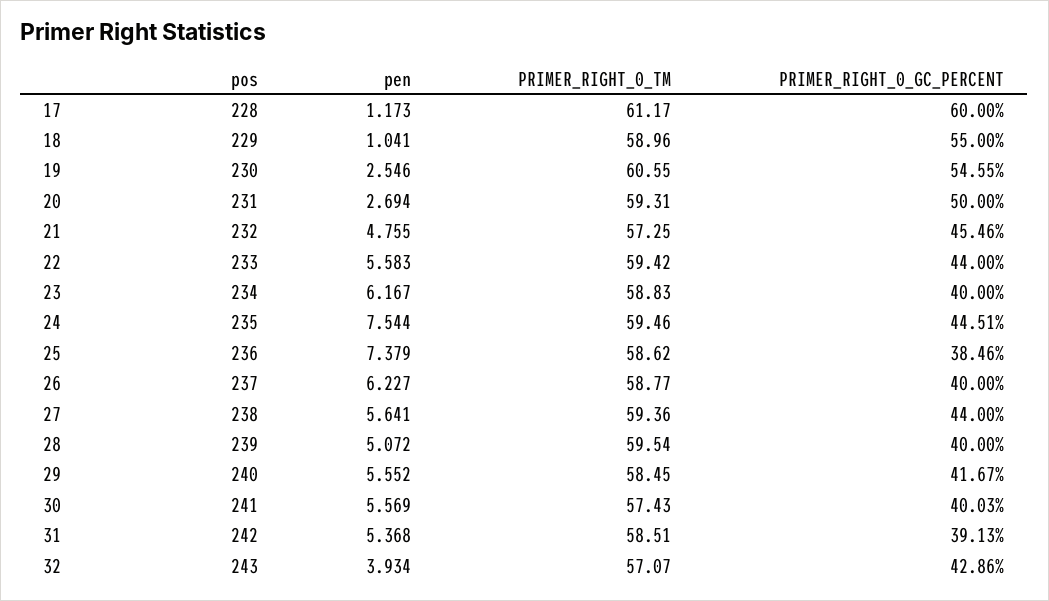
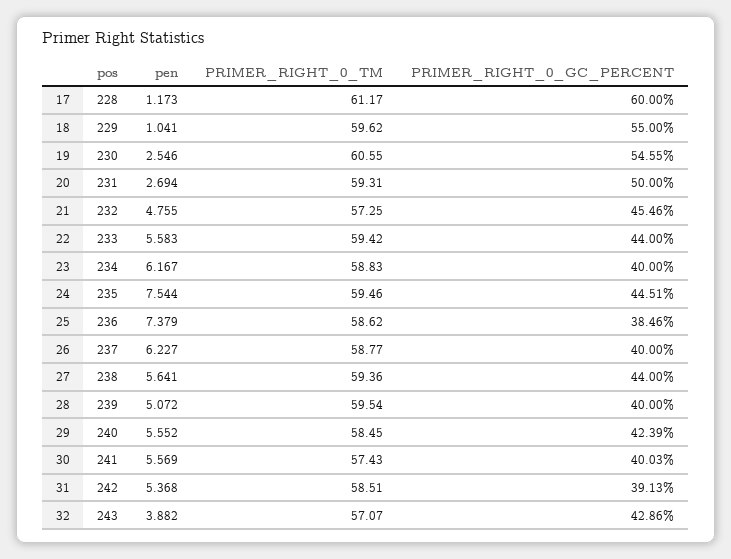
  {
    "pos": {
      "17": 228,
      "18": 229,
      "19": 230,
      "20": 231,
      "21": 232,
      "22": 233,
      "23": 234,
      "24": 235,
      "25": 236,
      "26": 237,
      "27": 238,
      "28": 239,
      "29": 240,
      "30": 241,
      "31": 242,
      "32": 243
    },
    "pen": {
      "17": 1.173,
      "18": 1.041,
      "19": 2.546,
      "20": 2.694,
      "21": 4.755,
      "22": 5.583,
      "23": 6.167,
      "24": 7.544,
      "25": 7.379,
      "26": 6.227,
      "27": 5.641,
      "28": 5.072,
      "29": 5.552,
      "30": 5.569,
      "31": 5.368,
-     "32": 3.934
+     "32": 3.882
    },
    "PRIMER_RIGHT_0_TM": {
      "17": 61.17,
-     "18": 58.96,
+     "18": 59.62,
      "19": 60.55,
      "20": 59.31,
      "21": 57.25,
      "22": 59.42,
      "23": 58.83,
      "24": 59.46,
      "25": 58.62,
      "26": 58.77,
      "27": 59.36,
      "28": 59.54,
      "29": 58.45,
      "30": 57.43,
      "31": 58.51,
      "32": 57.07
    },
    "PRIMER_RIGHT_0_GC_PERCENT": {
      "17": 60,
      "18": 55,
      "19": 54.55,
      "20": 50,
      "21": 45.46,
      "22": 44,
      "23": 40,
      "24": 44.51,
      "25": 38.46,
      "26": 40,
      "27": 44,
      "28": 40,
-     "29": 41.67,
+     "29": 42.39,
      "30": 40.03,
      "31": 39.13,
      "32": 42.86
    }
  }

